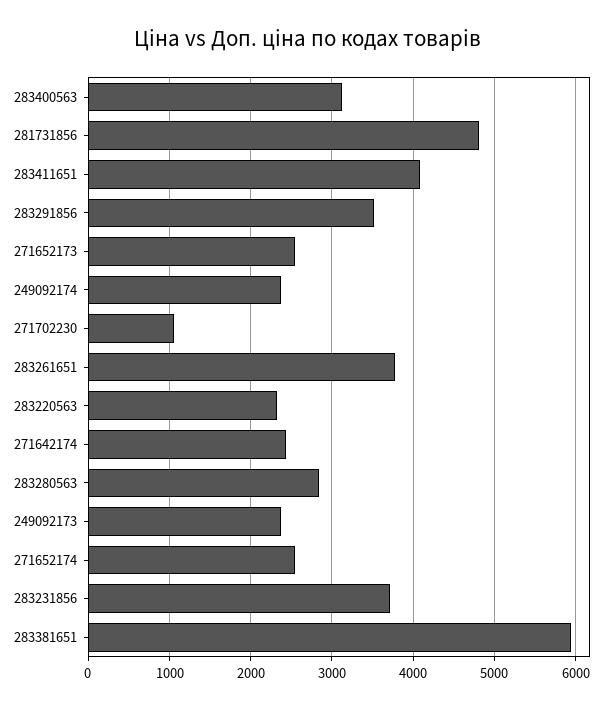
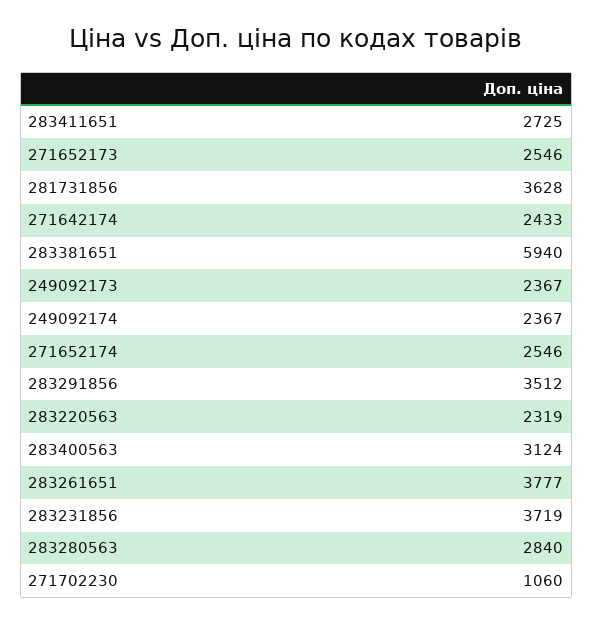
  {
    "283400563": 3124,
-   "281731856": 4800,
+   "281731856": 3628,
-   "283411651": 4100,
+   "283411651": 2725,
    "283291856": 3512,
    "271652173": 2546,
    "249092174": 2367,
    "271702230": 1060,
    "283261651": 3777,
    "283220563": 2319,
    "271642174": 2433,
    "283280563": 2840,
    "249092173": 2367,
    "271652174": 2546,
    "283231856": 3719,
    "283381651": 5940
  }

